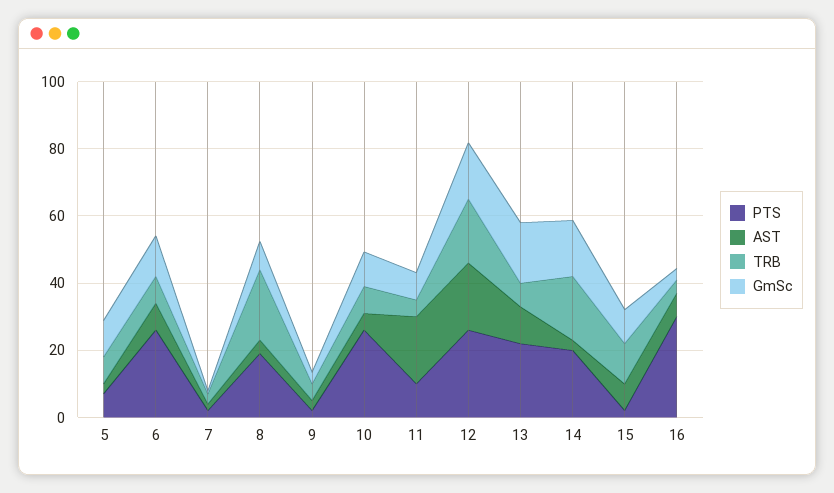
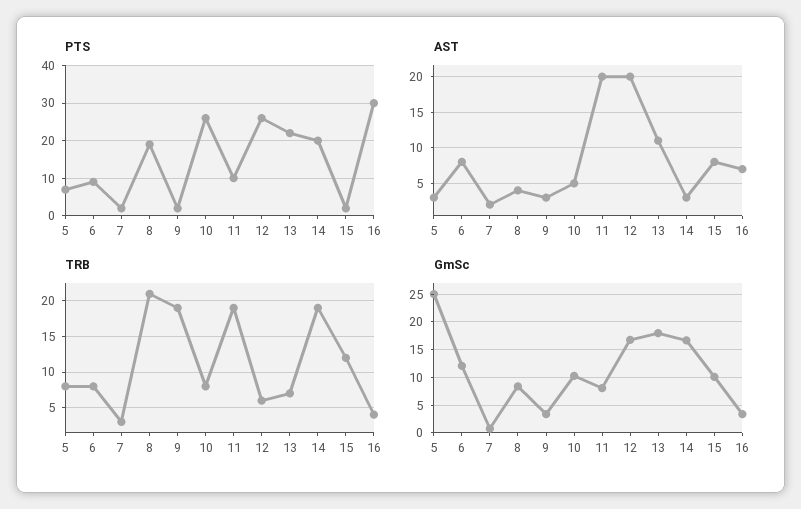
  {
    "PTS": {
      "5": 5,
-     "6": 25,
+     "6": 10,
      "7": 0,
      "8": 20,
      "9": 0,
      "10": 25,
      "11": 10,
      "12": 25,
      "13": 20,
      "14": 20,
      "15": 0,
      "16": 30
    },
    "AST": {
      "5": 3,
      "6": 8,
      "7": 2,
      "8": 4,
      "9": 3,
      "10": 5,
      "11": 20,
      "12": 20,
      "13": 11,
      "14": 3,
      "15": 8,
      "16": 7
    },
    "TRB": {
      "5": 8,
      "6": 8,
      "7": 3,
      "8": 21,
-     "9": 5,
+     "9": 19,
      "10": 8,
-     "11": 5,
+     "11": 19,
-     "12": 20,
+     "12": 6,
      "13": 7,
      "14": 19,
      "15": 12,
      "16": 4
    },
    "GmSc": {
-     "5": 10,
+     "5": 25,
      "6": 12.5,
      "7": 0,
      "8": 7.5,
      "9": 2.5,
      "10": 10,
      "11": 7.5,
      "12": 17.5,
      "13": 17.5,
      "14": 17.5,
      "15": 10,
      "16": 2.5
    }
  }

